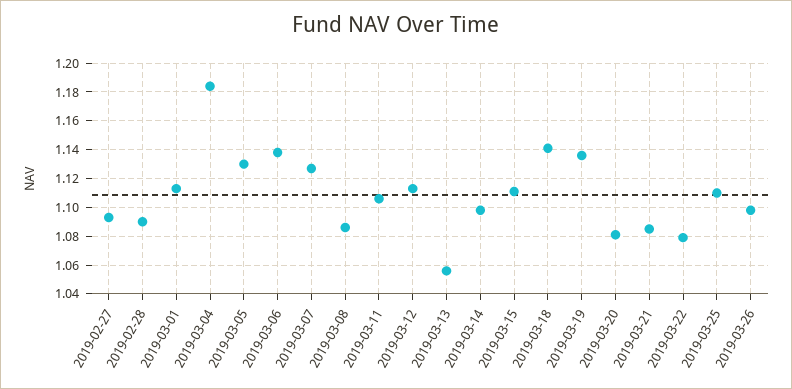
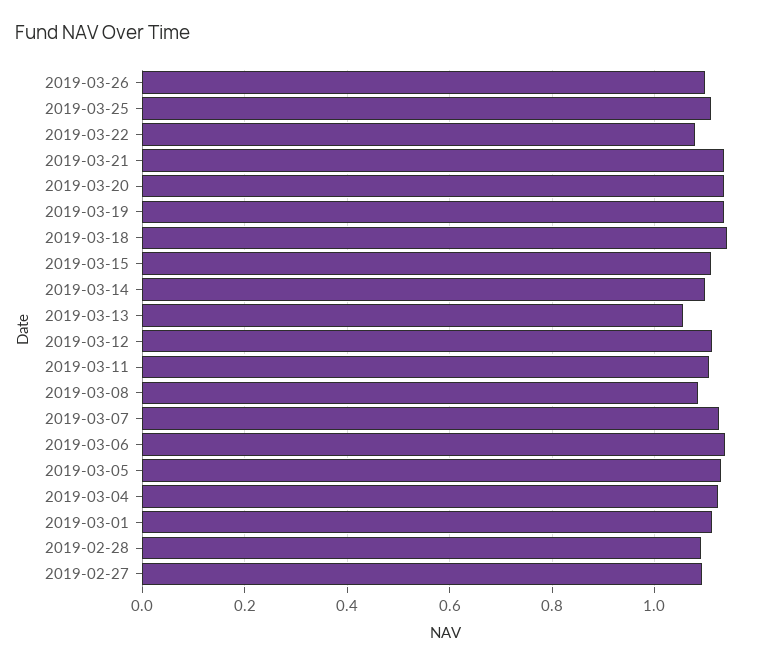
  {
    "2019-02-27": 1.095,
    "2019-02-28": 1.09,
    "2019-03-01": 1.115,
-   "2019-03-04": 1.185,
+   "2019-03-04": 1.12,
    "2019-03-05": 1.13,
    "2019-03-06": 1.14,
    "2019-03-07": 1.125,
    "2019-03-08": 1.085,
    "2019-03-11": 1.105,
    "2019-03-12": 1.115,
    "2019-03-13": 1.055,
    "2019-03-14": 1.1,
    "2019-03-15": 1.11,
    "2019-03-18": 1.14,
    "2019-03-19": 1.135,
-   "2019-03-20": 1.08,
+   "2019-03-20": 1.14,
-   "2019-03-21": 1.085,
+   "2019-03-21": 1.14,
    "2019-03-22": 1.08,
    "2019-03-25": 1.11,
    "2019-03-26": 1.1
  }

